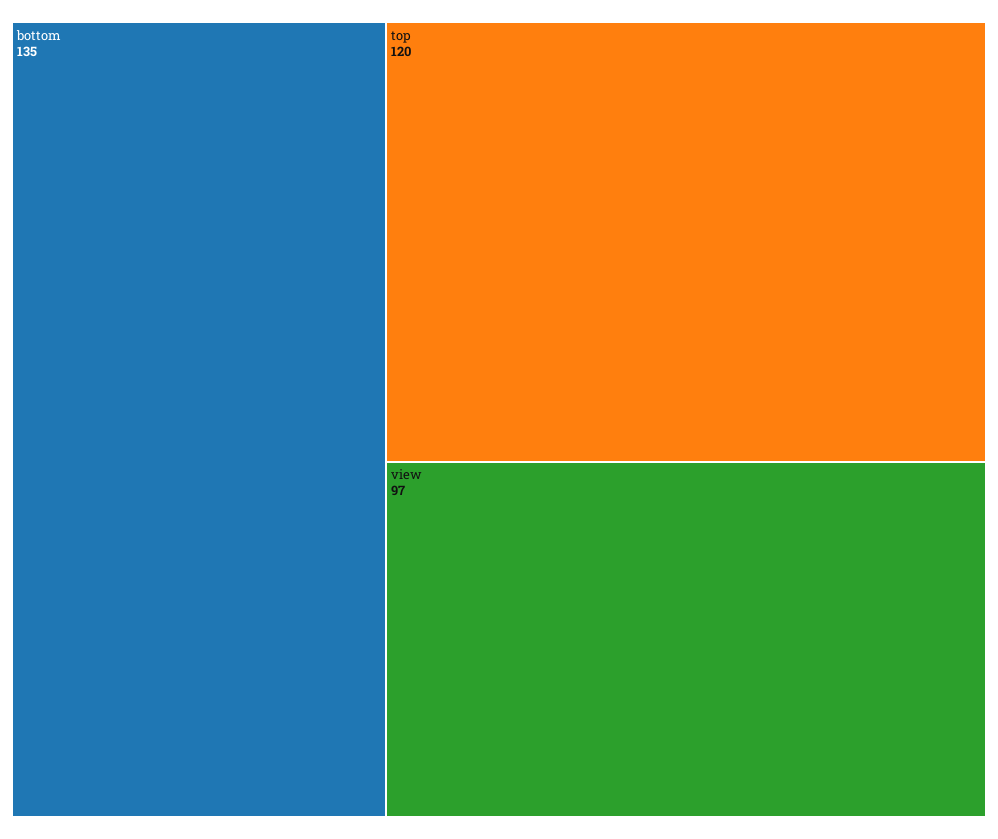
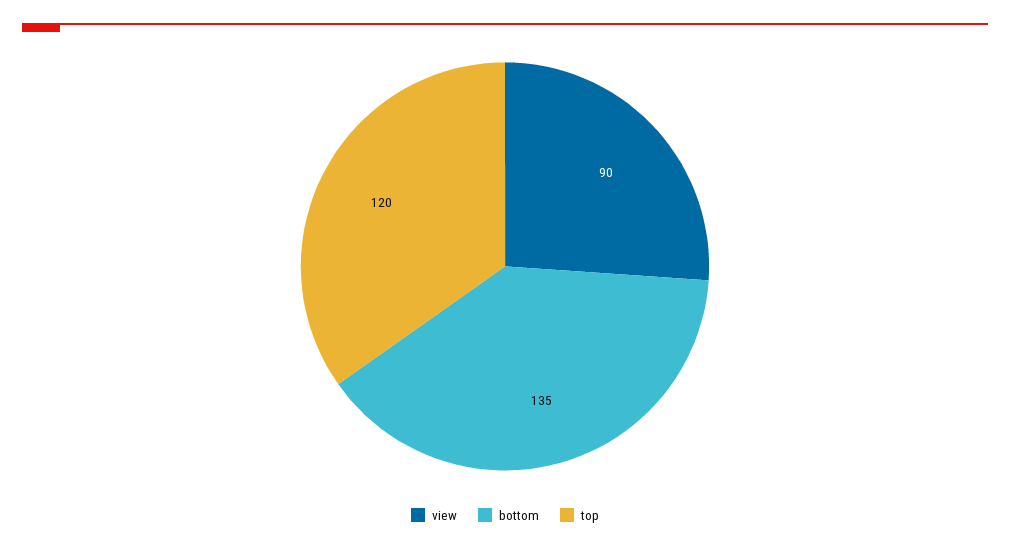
  {
    "bottom": 135,
    "top": 120,
-   "view": 97
+   "view": 90
  }

